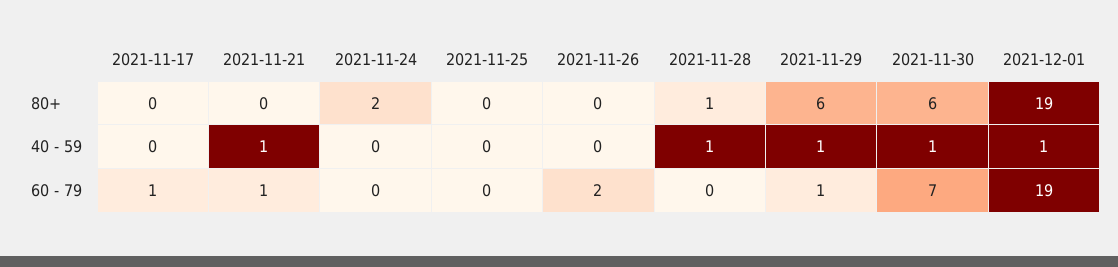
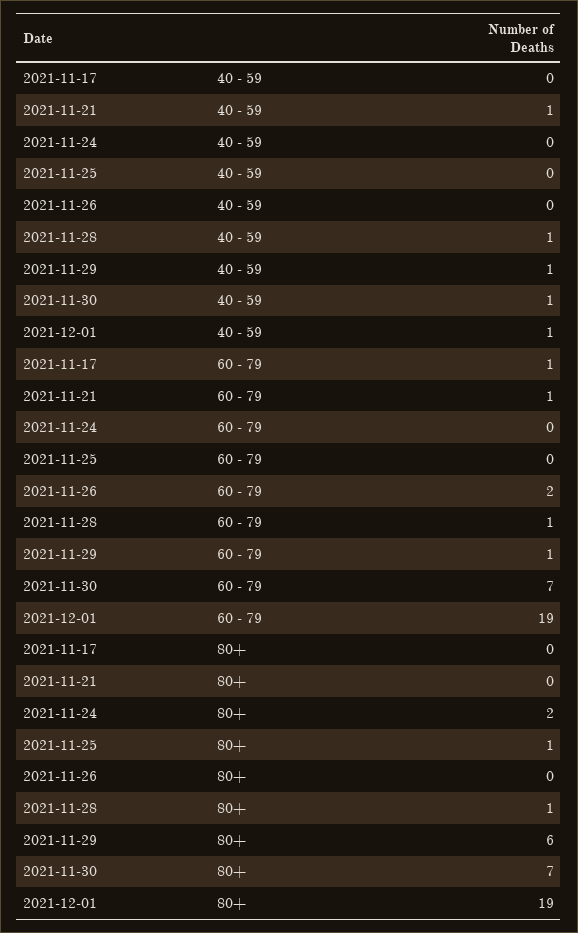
  {
    "2021-11-17": {
      "80+": 0,
      "40 - 59": 0,
      "60 - 79": 1
    },
    "2021-11-21": {
      "80+": 0,
      "40 - 59": 1,
      "60 - 79": 1
    },
    "2021-11-24": {
      "80+": 2,
      "40 - 59": 0,
      "60 - 79": 0
    },
    "2021-11-25": {
-     "80+": 0,
+     "80+": 1,
      "40 - 59": 0,
      "60 - 79": 0
    },
    "2021-11-26": {
      "80+": 0,
      "40 - 59": 0,
      "60 - 79": 2
    },
    "2021-11-28": {
      "80+": 1,
      "40 - 59": 1,
-     "60 - 79": 0
+     "60 - 79": 1
    },
    "2021-11-29": {
      "80+": 6,
      "40 - 59": 1,
      "60 - 79": 1
    },
    "2021-11-30": {
-     "80+": 6,
+     "80+": 7,
      "40 - 59": 1,
      "60 - 79": 7
    },
    "2021-12-01": {
      "80+": 19,
      "40 - 59": 1,
      "60 - 79": 19
    }
  }

